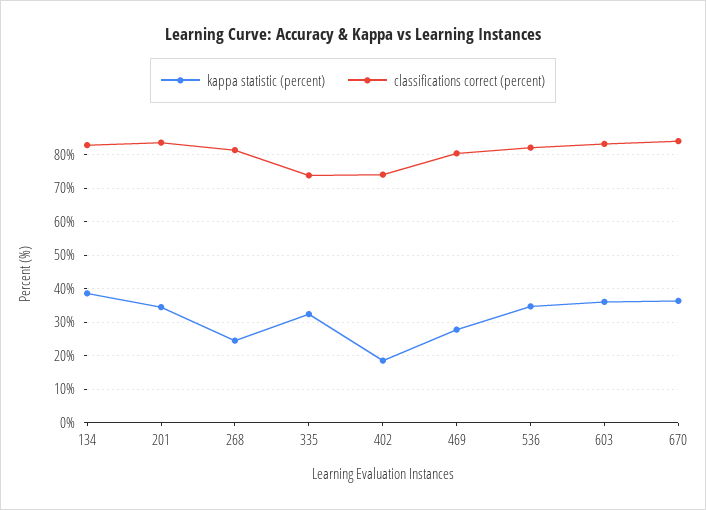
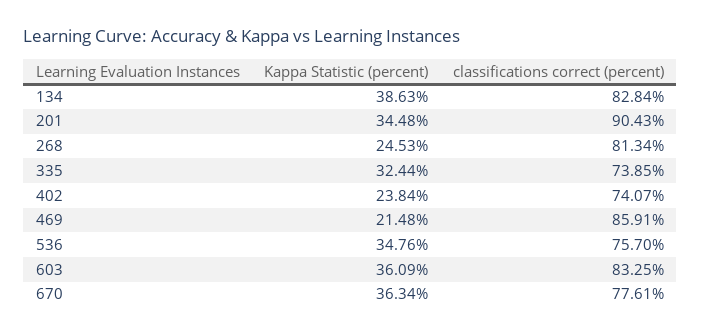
  {
    "kappa statistic (percent)": {
      "134": 38.63,
      "201": 34.48,
      "268": 24.53,
      "335": 32.44,
-     "402": 18,
+     "402": 23.84,
-     "469": 28,
+     "469": 21.48,
      "536": 34.76,
      "603": 36.09,
      "670": 36.34
    },
    "classifications correct (percent)": {
      "134": 82.84,
-     "201": 84,
+     "201": 90.43,
      "268": 81.34,
      "335": 73.85,
      "402": 74.07,
-     "469": 80,
+     "469": 85.91,
-     "536": 82,
+     "536": 75.7,
      "603": 83.25,
-     "670": 84
+     "670": 77.61
    }
  }

